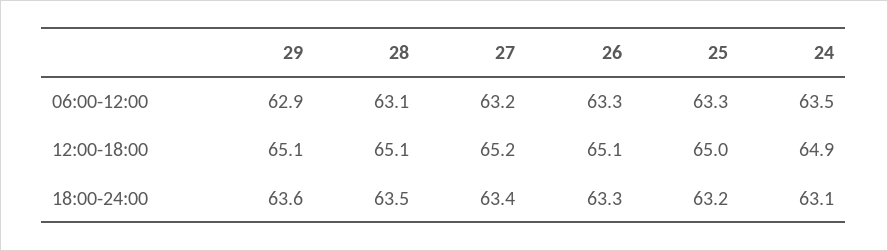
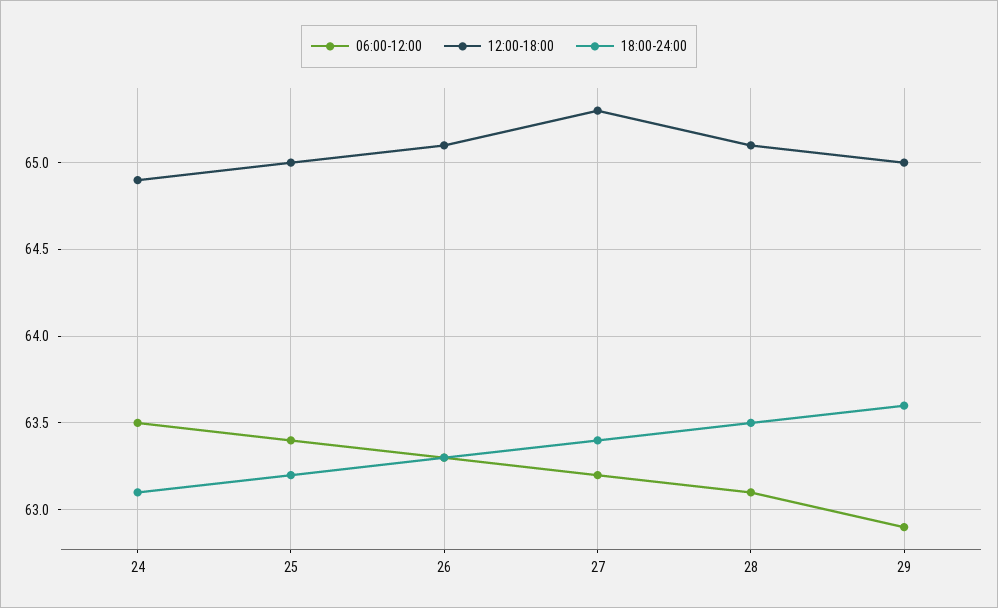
  {
    "06:00-12:00": {
      "29": 62.9,
      "28": 63.1,
      "27": 63.2,
      "26": 63.3,
-     "25": 63.3,
+     "25": 63.4,
      "24": 63.5
    },
    "12:00-18:00": {
-     "29": 65.1,
+     "29": 65,
      "28": 65.1,
-     "27": 65.2,
+     "27": 65.3,
      "26": 65.1,
      "25": 65,
      "24": 64.9
    },
    "18:00-24:00": {
      "29": 63.6,
      "28": 63.5,
      "27": 63.4,
      "26": 63.3,
      "25": 63.2,
      "24": 63.1
    }
  }

